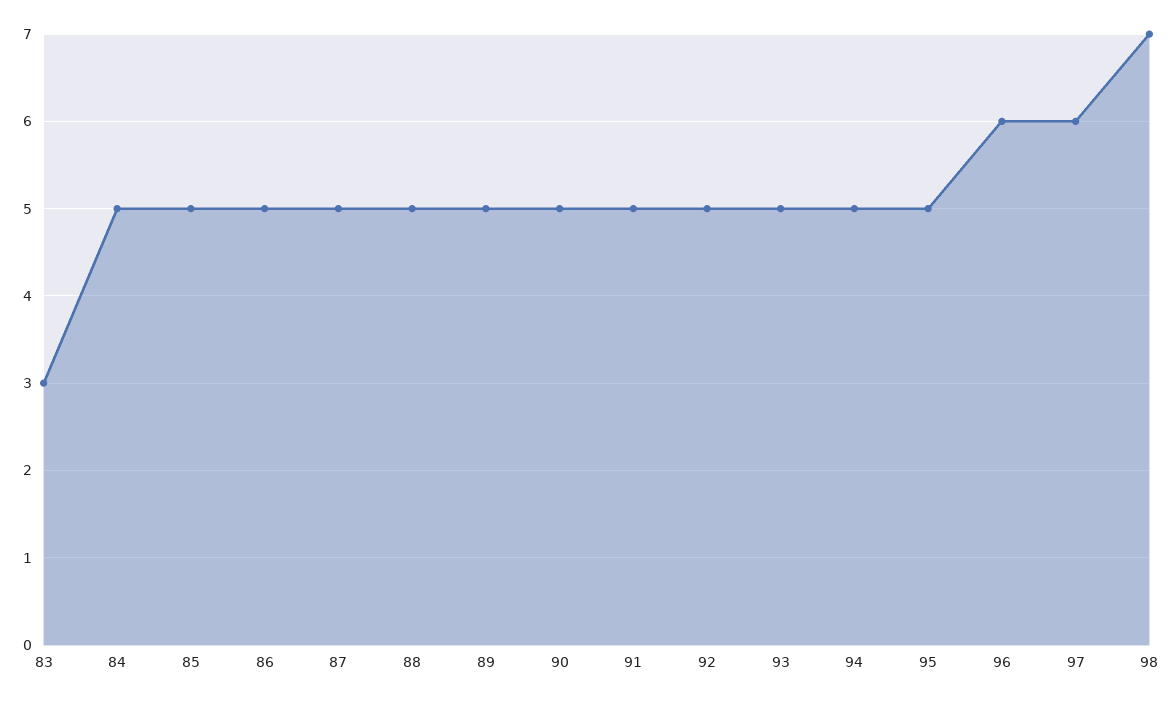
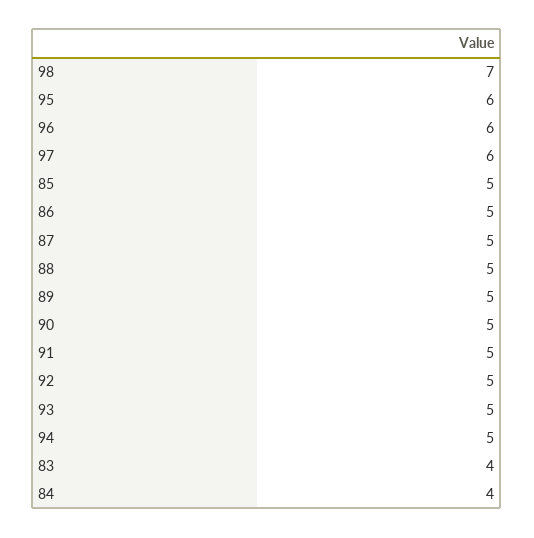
  {
-   "83": 3,
+   "83": 4,
-   "84": 5,
+   "84": 4,
    "85": 5,
    "86": 5,
    "87": 5,
    "88": 5,
    "89": 5,
    "90": 5,
    "91": 5,
    "92": 5,
    "93": 5,
    "94": 5,
-   "95": 5,
+   "95": 6,
    "96": 6,
    "97": 6,
    "98": 7
  }

